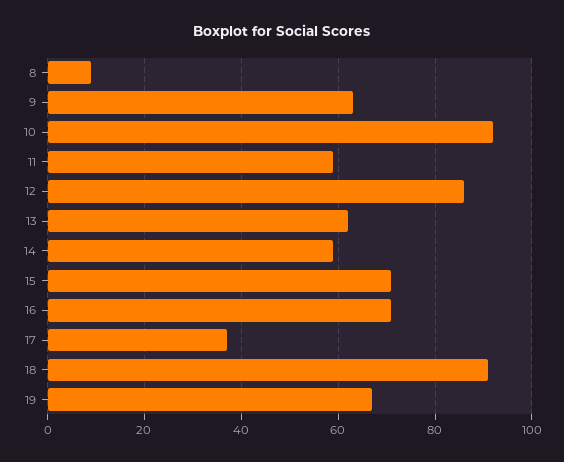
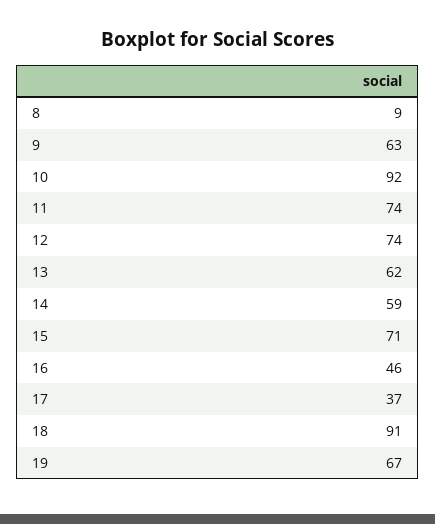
  {
    "8": 9,
    "9": 63,
    "10": 92,
-   "11": 60,
+   "11": 74,
-   "12": 85,
+   "12": 74,
    "13": 62,
    "14": 59,
    "15": 71,
-   "16": 70,
+   "16": 46,
    "17": 37,
    "18": 91,
    "19": 67
  }

